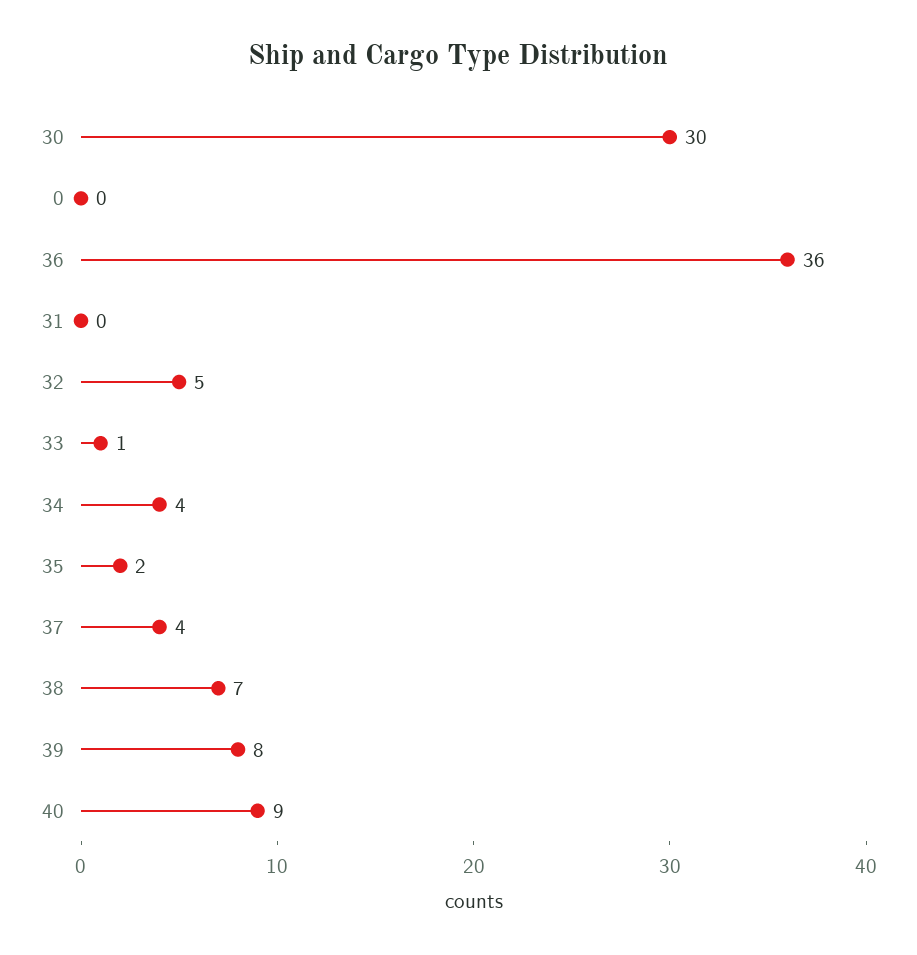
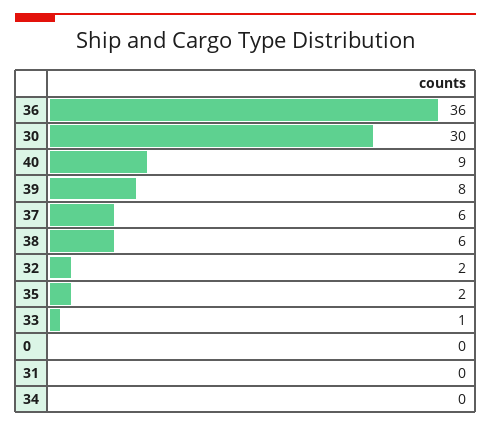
  {
    "30": 30,
    "0": 0,
    "36": 36,
    "31": 0,
-   "32": 5,
+   "32": 2,
    "33": 1,
-   "34": 4,
+   "34": 0,
    "35": 2,
-   "37": 4,
+   "37": 6,
-   "38": 7,
+   "38": 6,
    "39": 8,
    "40": 9
  }

